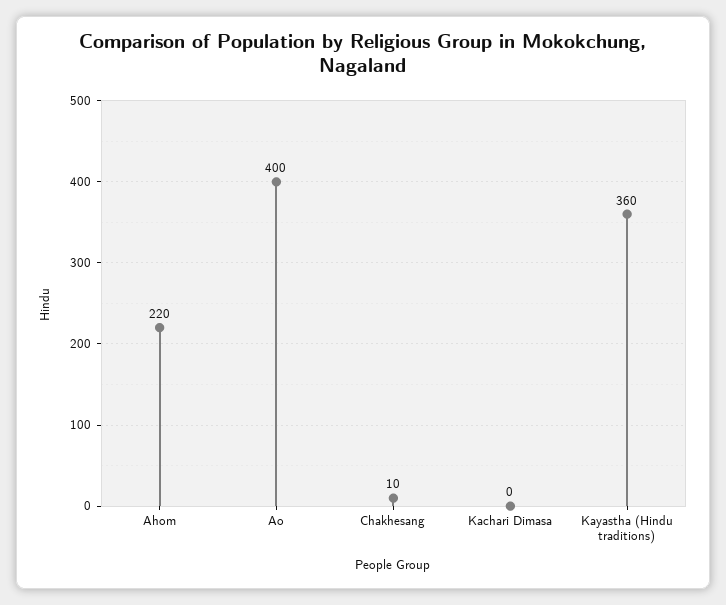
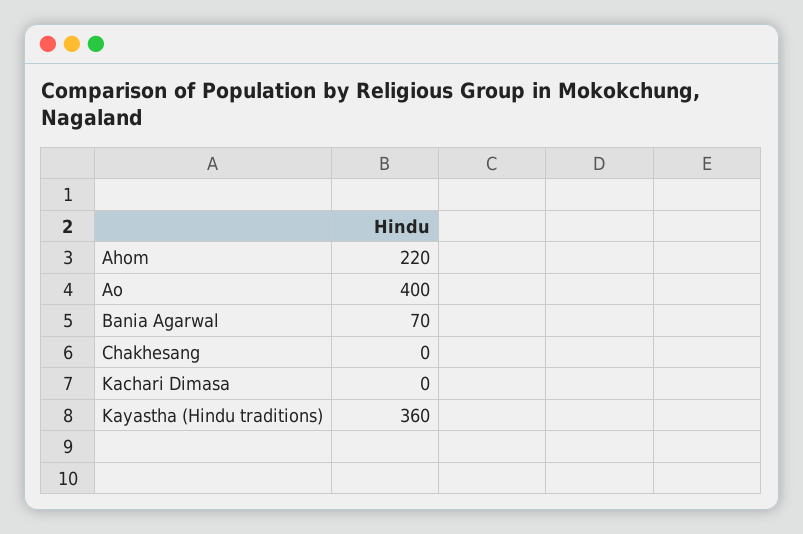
  {
    "Ahom": 220,
    "Ao": 400,
-   "Chakhesang": 10,
+   "Chakhesang": 0,
    "Kachari Dimasa": 0,
-   "Kayastha (Hindu traditions)": 360
+   "Kayastha (Hindu traditions)": 360,
+   "Bania Agarwal": 70
  }

